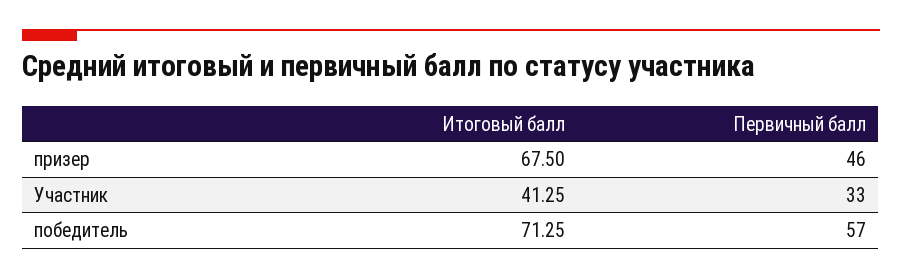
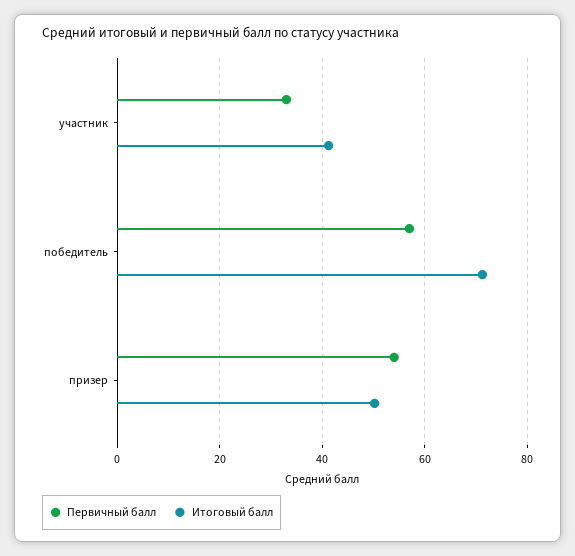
  {
    "Итоговый балл": {
-     "призер": 67.5,
+     "призер": 50,
      "Участник": 41.25,
      "победитель": 71.25
    },
    "Первичный балл": {
-     "призер": 46,
+     "призер": 54,
      "Участник": 33,
      "победитель": 57
    }
  }

